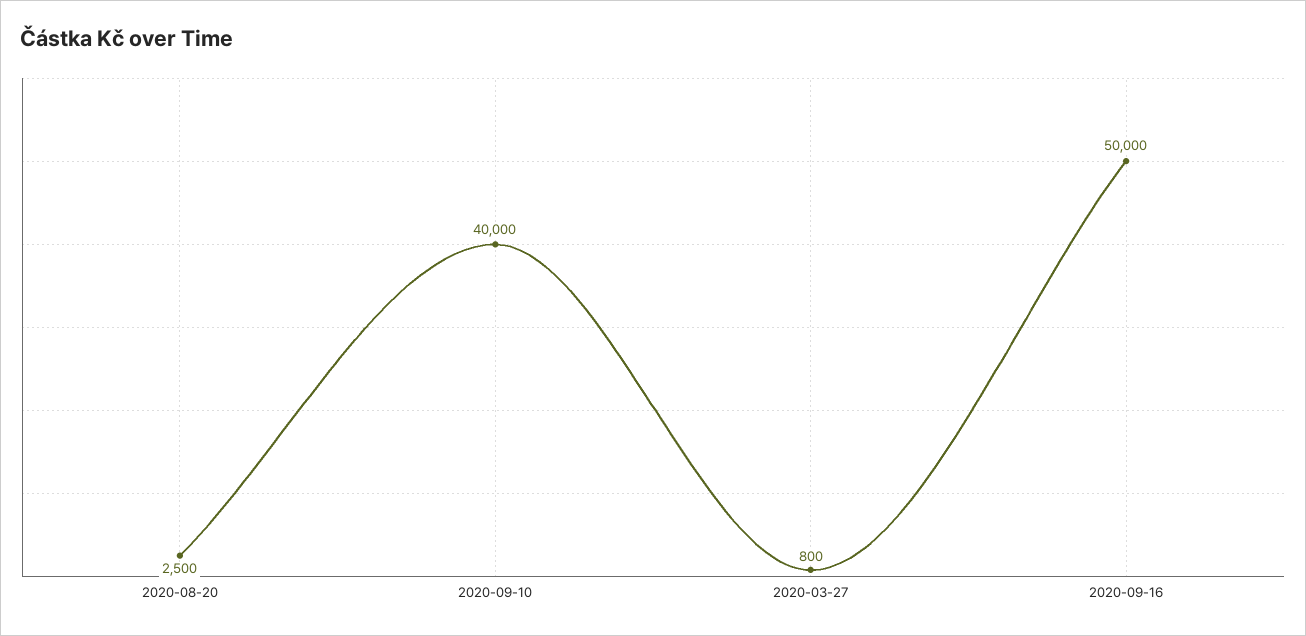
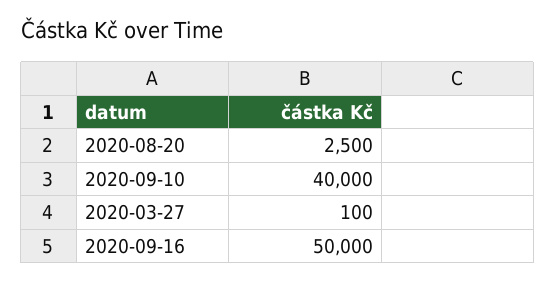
  {
    "2020-08-20": 2500,
    "2020-09-10": 40000,
-   "2020-03-27": 800,
+   "2020-03-27": 100,
    "2020-09-16": 50000
  }

